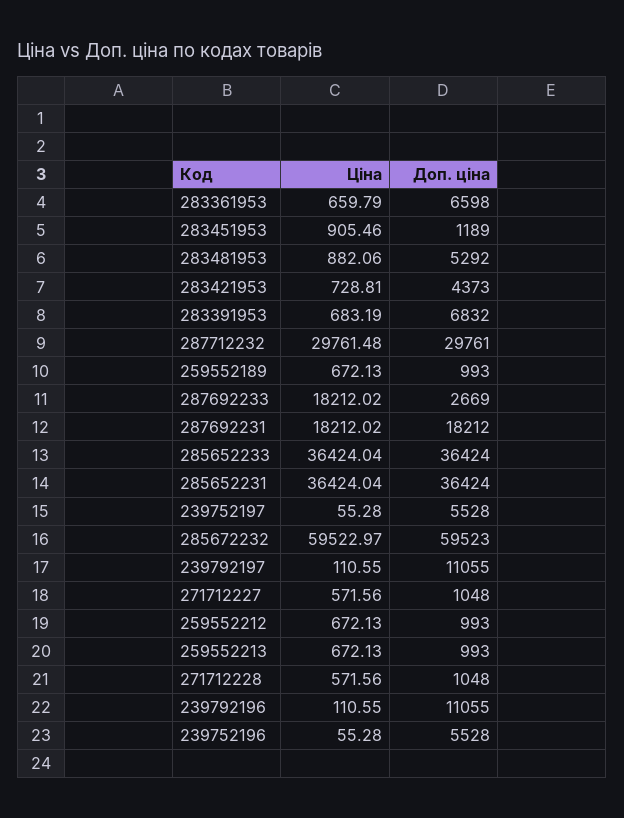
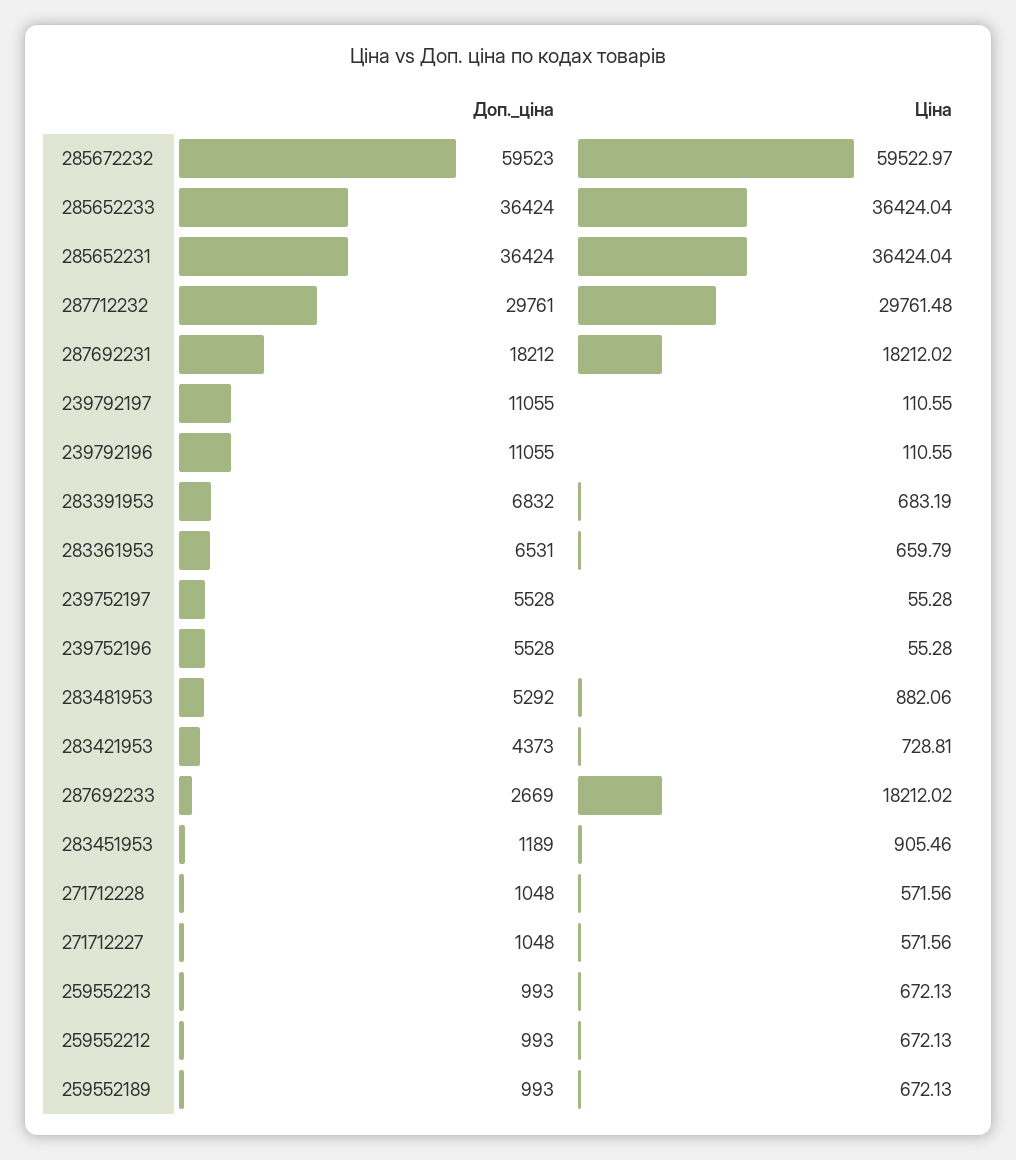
  {
    "Ціна": {
      "283361953": 659.79,
      "283451953": 905.46,
      "283481953": 882.06,
      "283421953": 728.81,
      "283391953": 683.19,
      "287712232": 29761.48,
      "259552189": 672.13,
      "287692233": 18212.02,
      "287692231": 18212.02,
      "285652233": 36424.04,
      "285652231": 36424.04,
      "239752197": 55.28,
      "285672232": 59522.97,
      "239792197": 110.55,
      "271712227": 571.56,
      "259552212": 672.13,
      "259552213": 672.13,
      "271712228": 571.56,
      "239792196": 110.55,
      "239752196": 55.28
    },
    "Доп. ціна": {
-     "283361953": 6598,
+     "283361953": 6531,
      "283451953": 1189,
      "283481953": 5292,
      "283421953": 4373,
      "283391953": 6832,
      "287712232": 29761,
      "259552189": 993,
      "287692233": 2669,
      "287692231": 18212,
      "285652233": 36424,
      "285652231": 36424,
      "239752197": 5528,
      "285672232": 59523,
      "239792197": 11055,
      "271712227": 1048,
      "259552212": 993,
      "259552213": 993,
      "271712228": 1048,
      "239792196": 11055,
      "239752196": 5528
    }
  }

